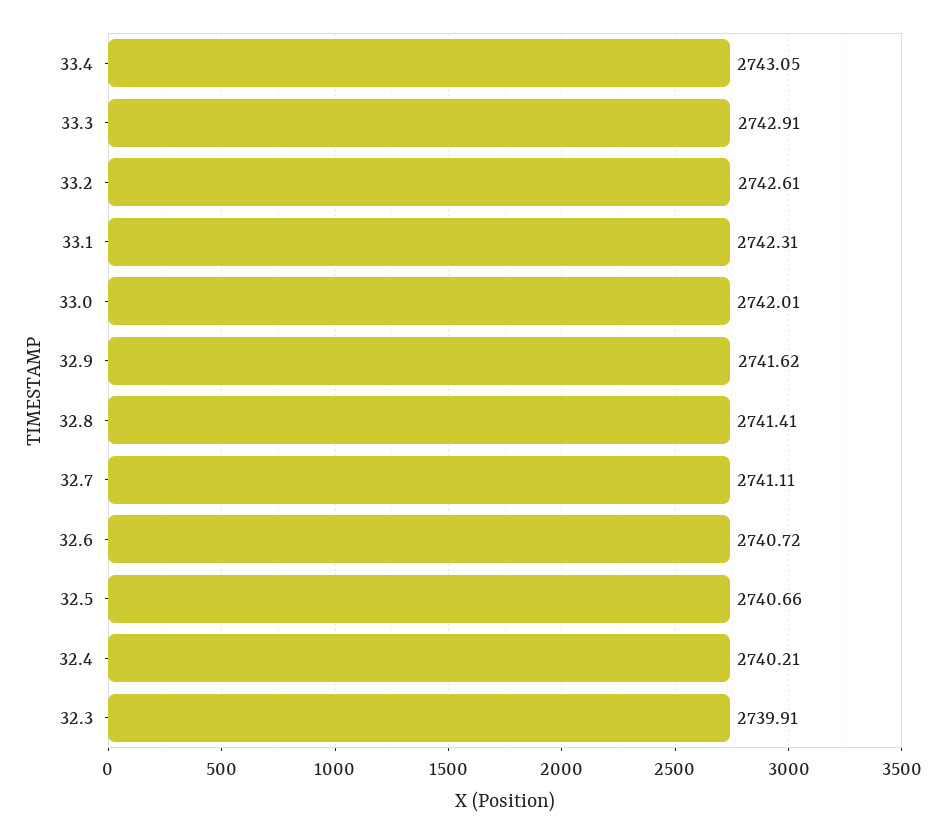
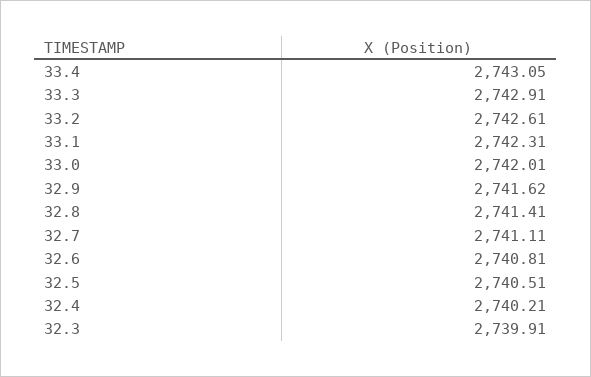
  {
    "33.4": 2743.05,
    "33.3": 2742.91,
    "33.2": 2742.61,
    "33.1": 2742.31,
    "33.0": 2742.01,
    "32.9": 2741.62,
    "32.8": 2741.41,
    "32.7": 2741.11,
-   "32.6": 2740.72,
+   "32.6": 2740.81,
-   "32.5": 2740.66,
+   "32.5": 2740.51,
    "32.4": 2740.21,
    "32.3": 2739.91
  }

